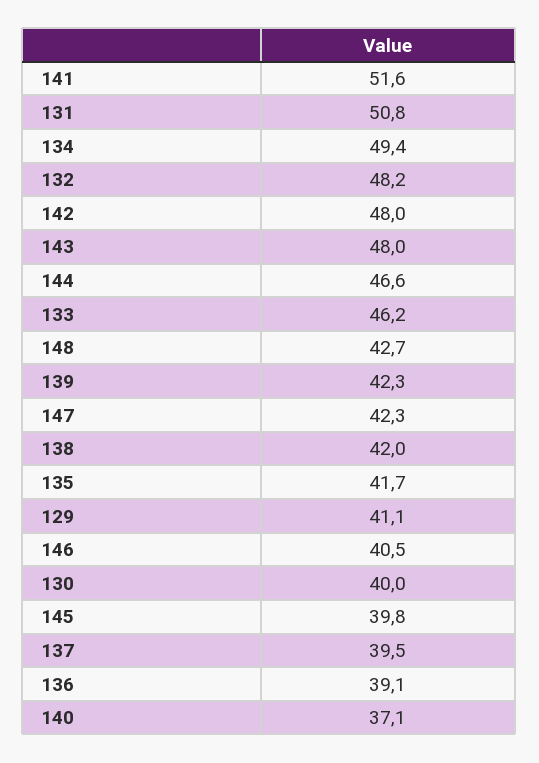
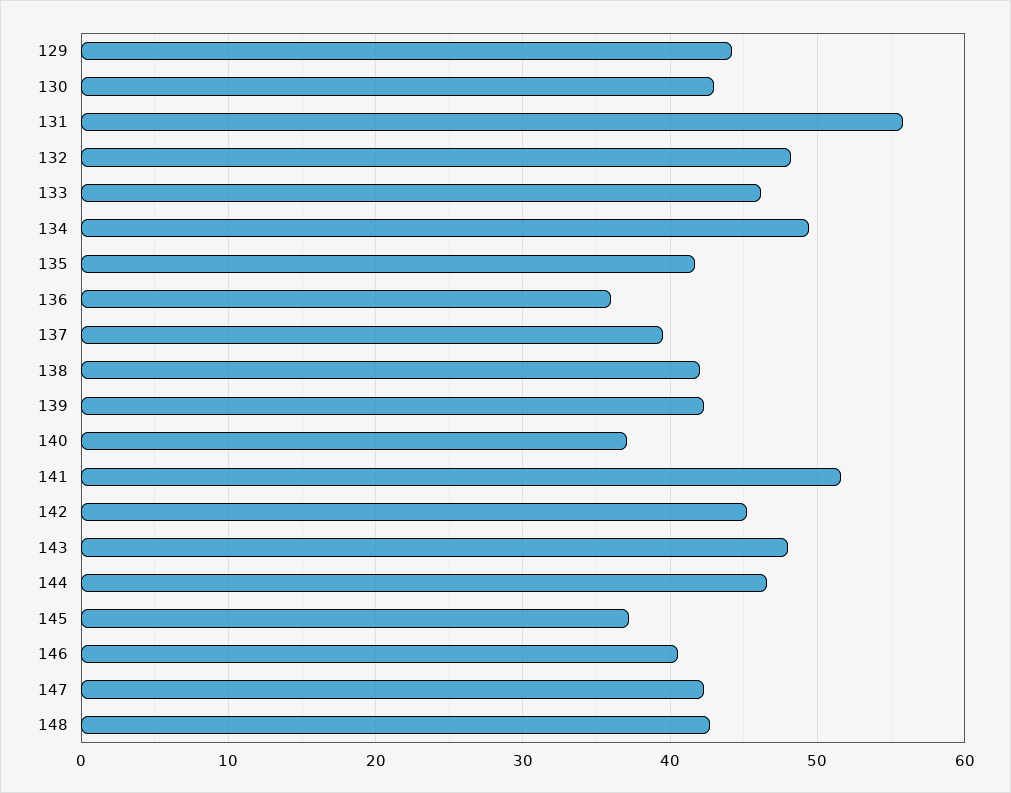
  {
    "141": 51.6,
-   "131": 50.8,
+   "131": 56,
    "134": 49.4,
    "132": 48.2,
-   "142": 48,
+   "142": 45,
    "143": 48,
    "144": 46.6,
    "133": 46.2,
    "148": 42.7,
    "139": 42.3,
    "147": 42.3,
    "138": 42,
    "135": 41.7,
-   "129": 41.1,
+   "129": 44,
    "146": 40.5,
-   "130": 40,
+   "130": 43,
-   "145": 39.8,
+   "145": 37,
    "137": 39.5,
-   "136": 39.1,
+   "136": 36,
    "140": 37.1
  }

